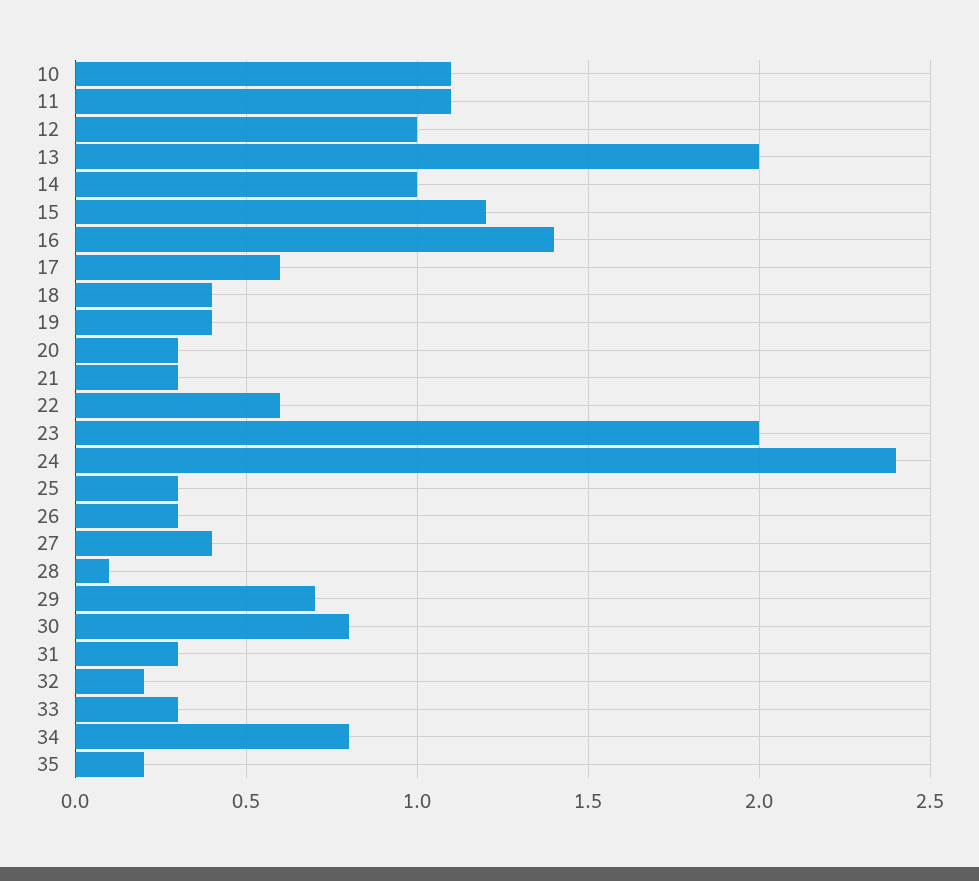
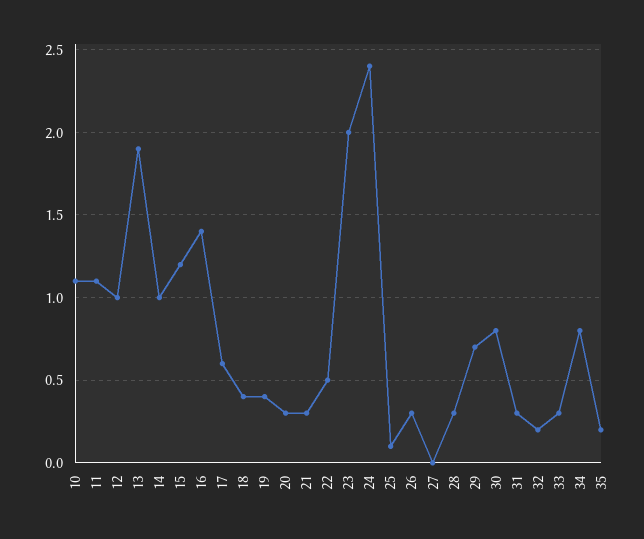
  {
    "10": 1.1,
    "11": 1.1,
    "12": 1,
-   "13": 2,
+   "13": 1.9,
    "14": 1,
    "15": 1.2,
    "16": 1.4,
    "17": 0.6,
    "18": 0.4,
    "19": 0.4,
    "20": 0.3,
    "21": 0.3,
-   "22": 0.6,
+   "22": 0.5,
    "23": 2,
    "24": 2.4,
-   "25": 0.3,
+   "25": 0.1,
    "26": 0.3,
-   "27": 0.4,
+   "27": 0,
-   "28": 0.1,
+   "28": 0.3,
    "29": 0.7,
    "30": 0.8,
    "31": 0.3,
    "32": 0.2,
    "33": 0.3,
    "34": 0.8,
    "35": 0.2
  }

